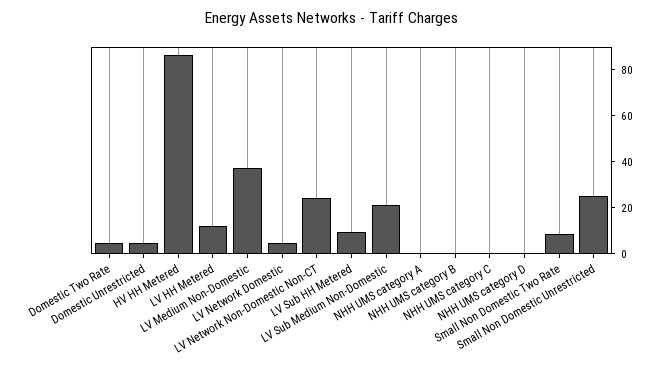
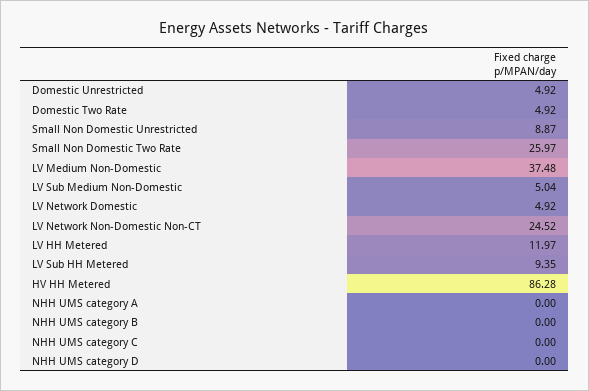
  {
    "Domestic Two Rate": 4.92,
    "Domestic Unrestricted": 4.92,
    "HV HH Metered": 86.28,
    "LV HH Metered": 11.97,
    "LV Medium Non-Domestic": 37.48,
    "LV Network Domestic": 4.92,
    "LV Network Non-Domestic Non-CT": 24.52,
    "LV Sub HH Metered": 9.35,
-   "LV Sub Medium Non-Domestic": 20,
+   "LV Sub Medium Non-Domestic": 5.04,
    "NHH UMS category A": 0,
    "NHH UMS category B": 0,
    "NHH UMS category C": 0,
    "NHH UMS category D": 0,
-   "Small Non Domestic Two Rate": 10,
+   "Small Non Domestic Two Rate": 25.97,
-   "Small Non Domestic Unrestricted": 25
+   "Small Non Domestic Unrestricted": 8.87
  }

